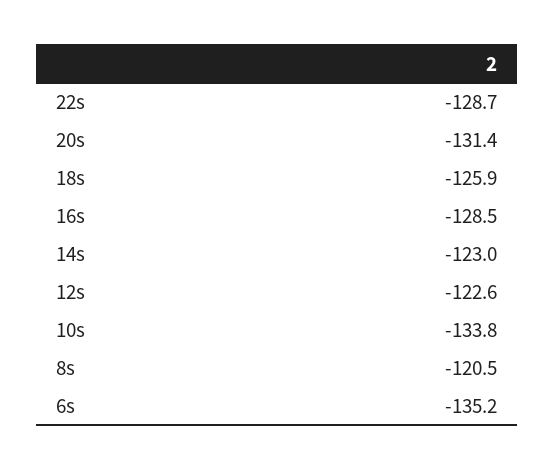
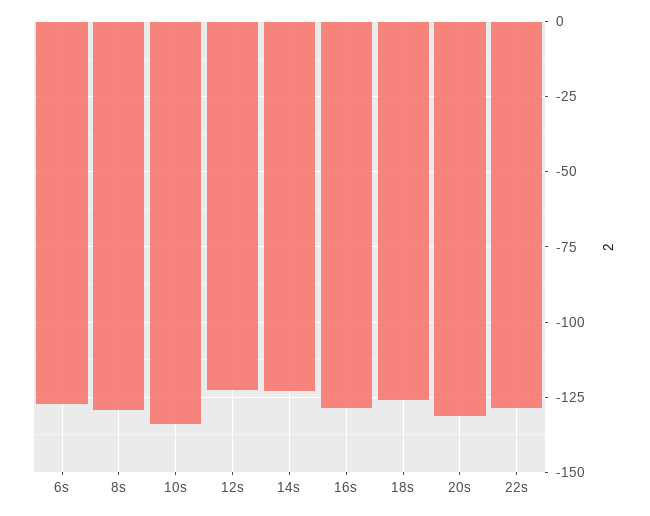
  {
    "22s": -128.7,
    "20s": -131.4,
    "18s": -125.9,
    "16s": -128.5,
    "14s": -123,
    "12s": -122.6,
    "10s": -133.8,
-   "8s": -120.5,
+   "8s": -130,
-   "6s": -135.2
+   "6s": -127.5
  }

